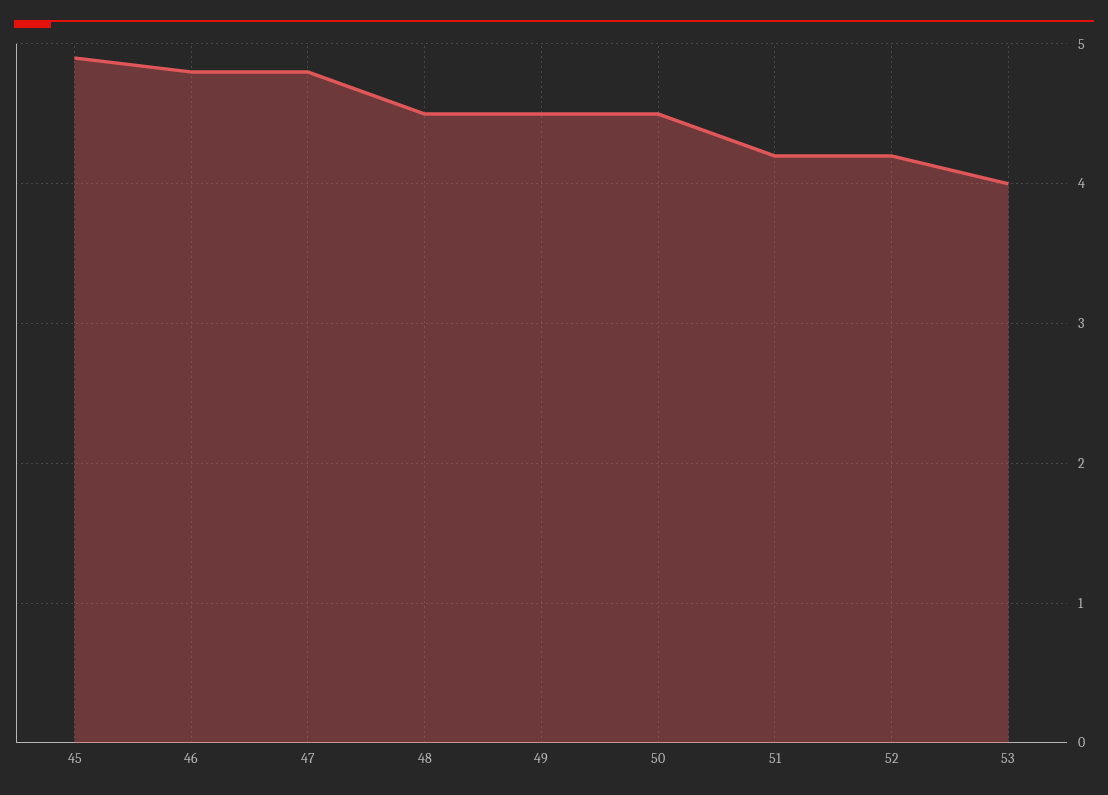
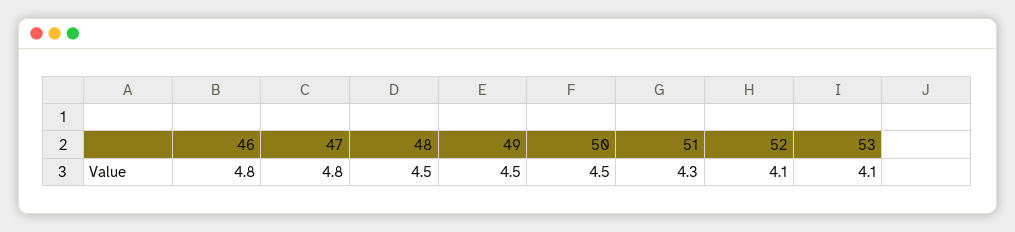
  {
-   "45": 4.9,
    "46": 4.8,
    "47": 4.8,
    "48": 4.5,
    "49": 4.5,
    "50": 4.5,
-   "51": 4.2,
+   "51": 4.3,
-   "52": 4.2,
+   "52": 4.1,
-   "53": 4
+   "53": 4.1
  }

